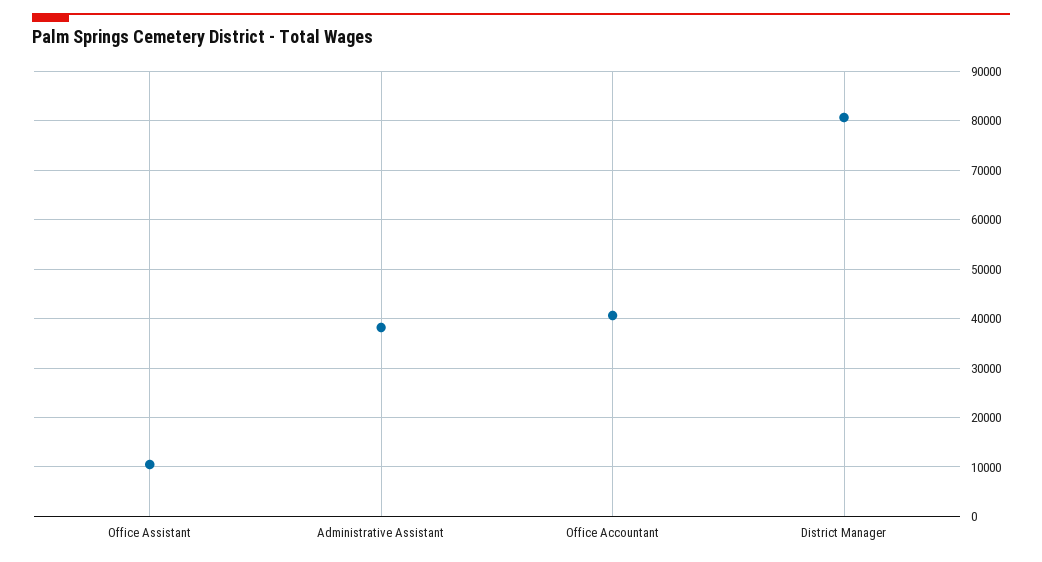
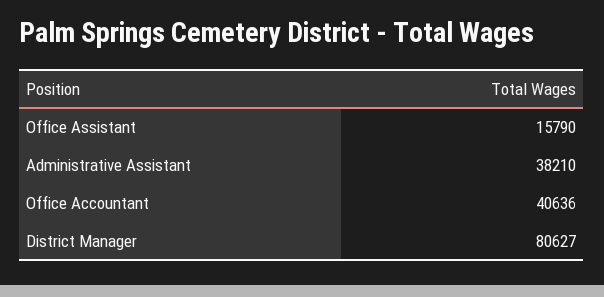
  {
-   "Office Assistant": 10000,
+   "Office Assistant": 15790,
    "Administrative Assistant": 38210,
    "Office Accountant": 40636,
    "District Manager": 80627
  }

